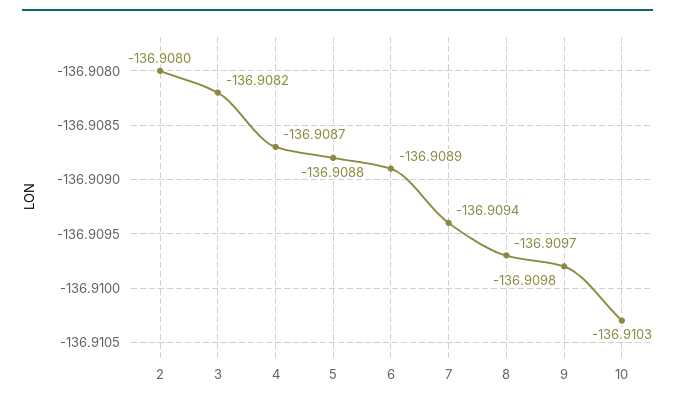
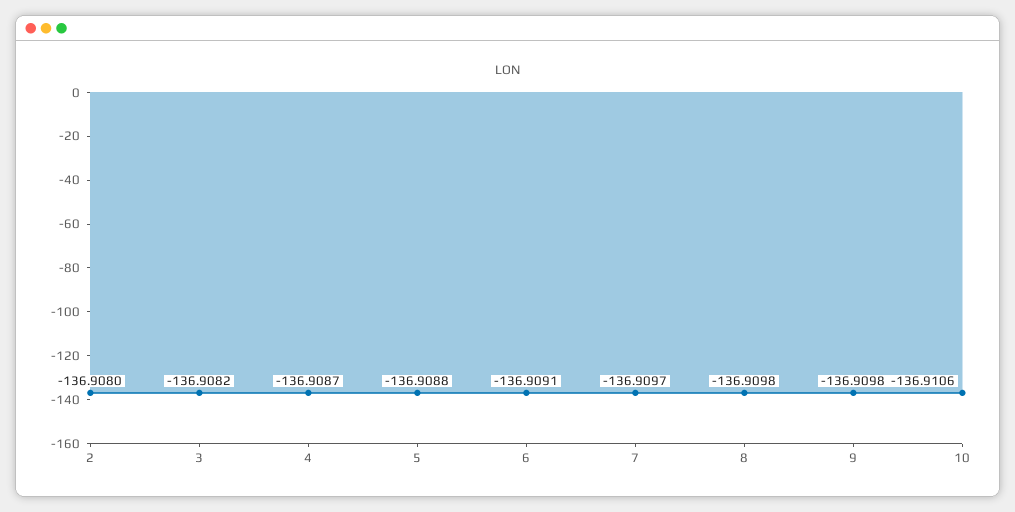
  {
    "2": -136.908,
    "3": -136.9082,
    "4": -136.9087,
    "5": -136.9088,
-   "6": -136.9089,
+   "6": -136.9091,
-   "7": -136.9094,
+   "7": -136.9097,
-   "8": -136.9097,
+   "8": -136.9098,
    "9": -136.9098,
-   "10": -136.9103
+   "10": -136.9106
  }

